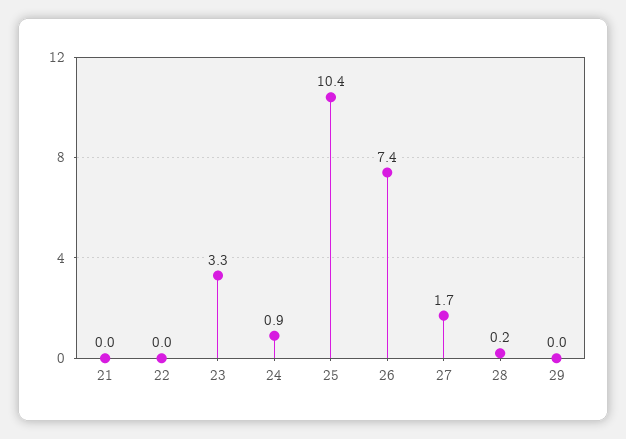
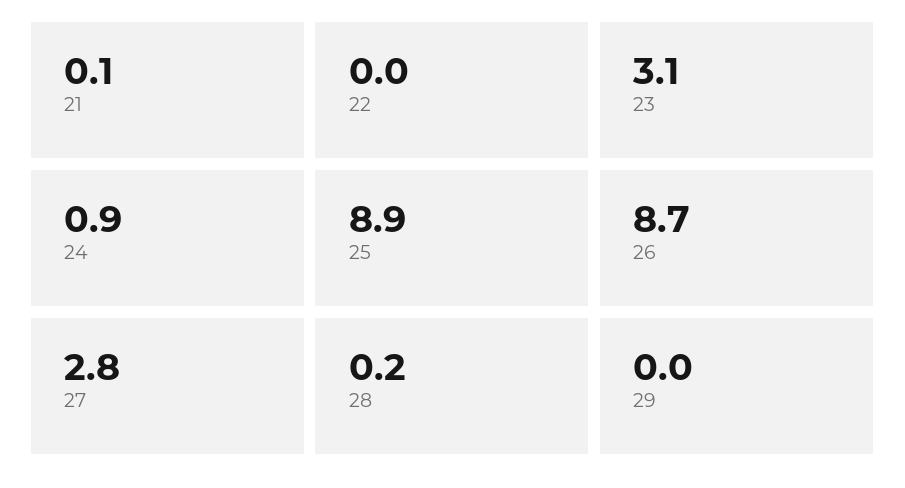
  {
-   "21": 0,
+   "21": 0.1,
    "22": 0,
-   "23": 3.3,
+   "23": 3.1,
    "24": 0.9,
-   "25": 10.4,
+   "25": 8.9,
-   "26": 7.4,
+   "26": 8.7,
-   "27": 1.7,
+   "27": 2.8,
    "28": 0.2,
    "29": 0
  }

